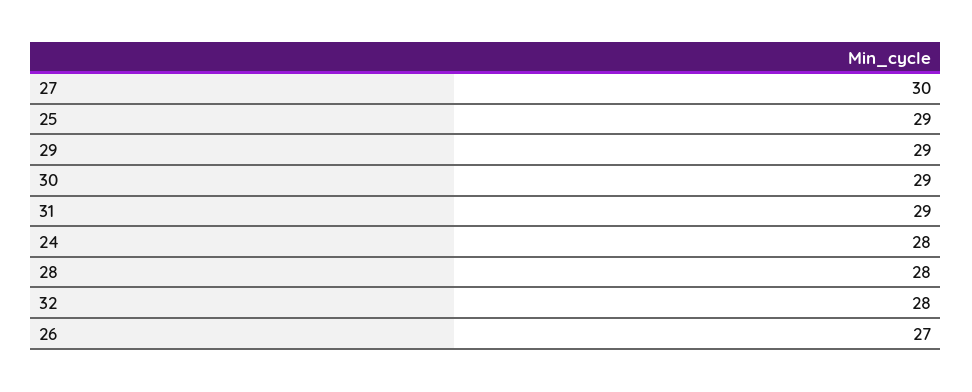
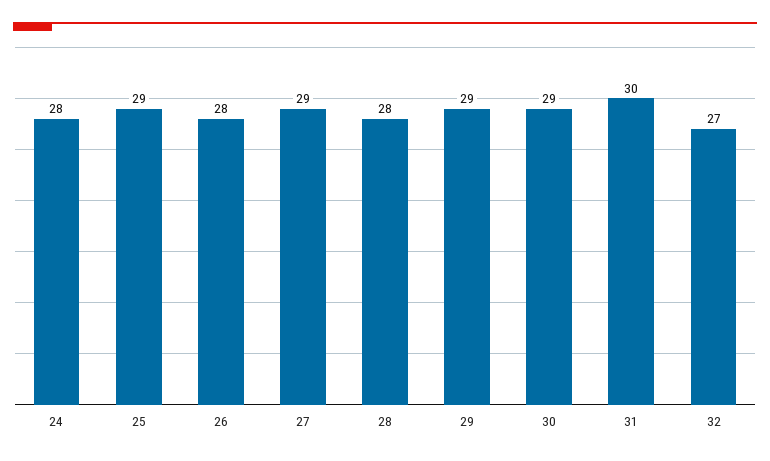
  {
-   "27": 30,
+   "27": 29,
    "25": 29,
    "29": 29,
    "30": 29,
-   "31": 29,
+   "31": 30,
    "24": 28,
    "28": 28,
-   "32": 28,
+   "32": 27,
-   "26": 27
+   "26": 28
  }

